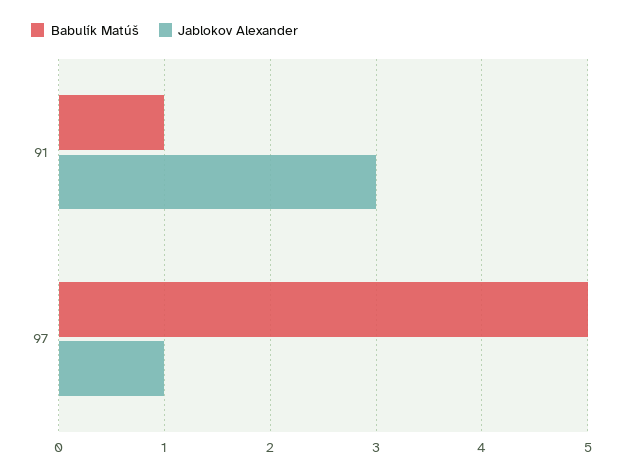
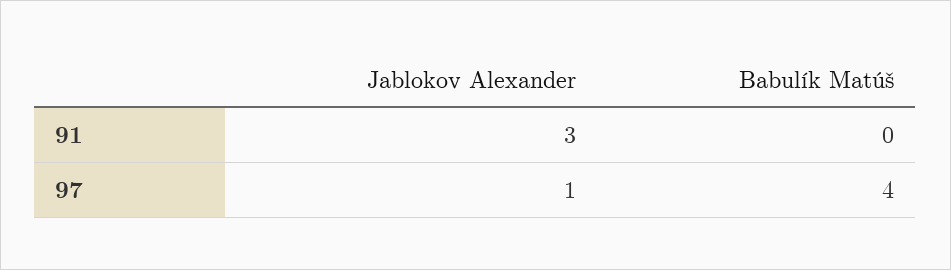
  {
    "Babulík Matúš": {
-     "91": 1,
+     "91": 0,
-     "97": 5
+     "97": 4
    },
    "Jablokov Alexander": {
      "91": 3,
      "97": 1
    }
  }

